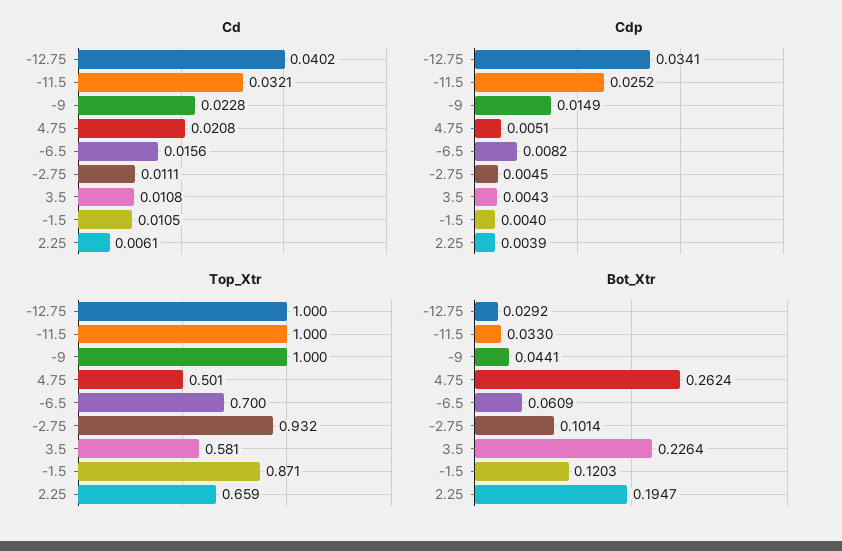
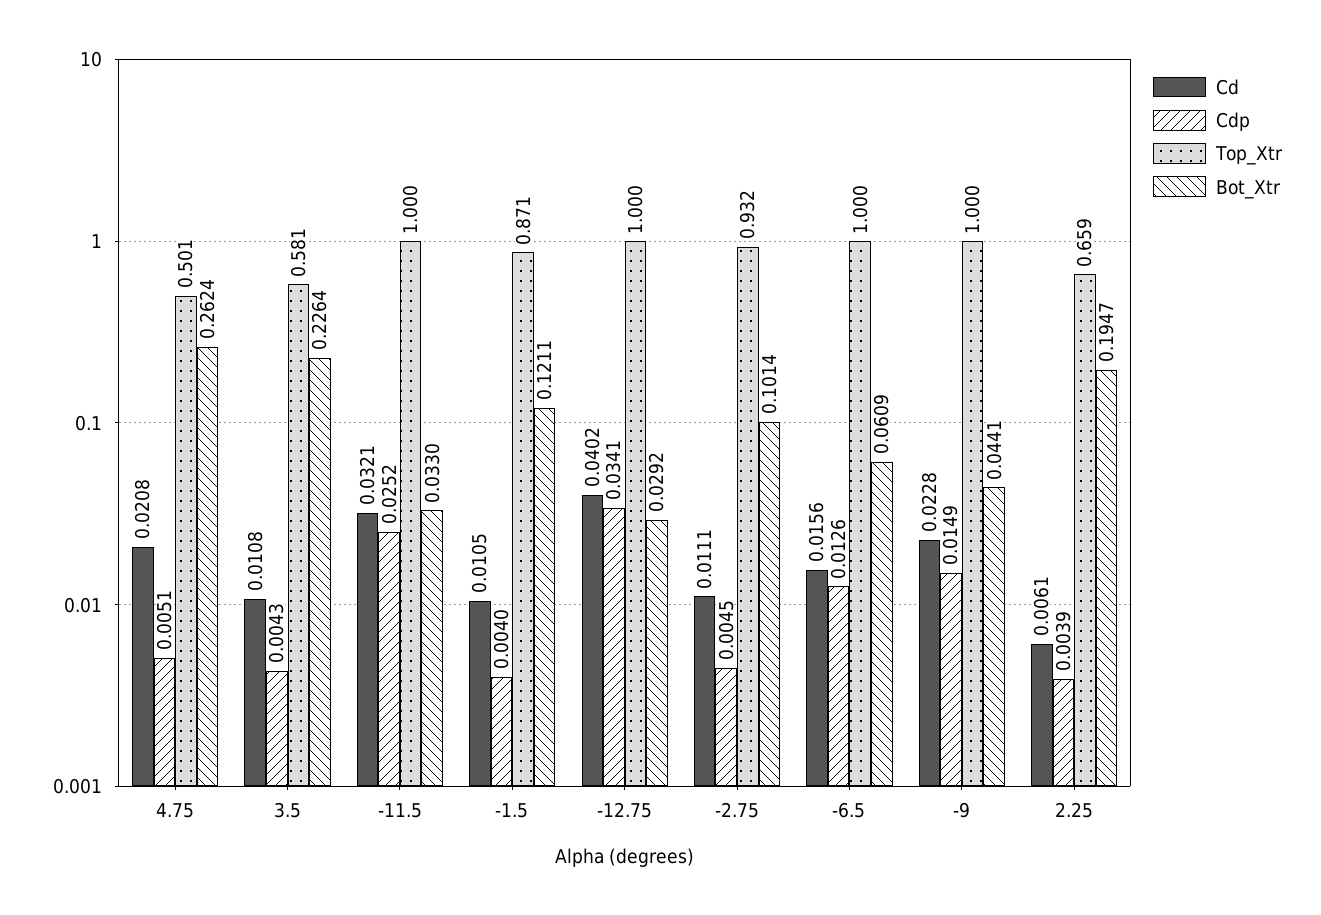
  {
    "Cd": {
      "-12.75": 0.0402,
      "-11.5": 0.0321,
      "-9": 0.0228,
      "4.75": 0.0208,
      "-6.5": 0.0156,
      "-2.75": 0.0111,
      "3.5": 0.0108,
      "-1.5": 0.0105,
      "2.25": 0.0061
    },
    "Cdp": {
      "-12.75": 0.0341,
      "-11.5": 0.0252,
      "-9": 0.0149,
      "4.75": 0.0051,
-     "-6.5": 0.0082,
+     "-6.5": 0.0126,
      "-2.75": 0.0045,
      "3.5": 0.0043,
      "-1.5": 0.004,
      "2.25": 0.0039
    },
    "Top_Xtr": {
      "-12.75": 1,
      "-11.5": 1,
      "-9": 1,
      "4.75": 0.501,
-     "-6.5": 0.7,
+     "-6.5": 1,
      "-2.75": 0.932,
      "3.5": 0.581,
      "-1.5": 0.871,
      "2.25": 0.659
    },
    "Bot_Xtr": {
      "-12.75": 0.0292,
      "-11.5": 0.033,
      "-9": 0.0441,
      "4.75": 0.2624,
      "-6.5": 0.0609,
      "-2.75": 0.1014,
      "3.5": 0.2264,
-     "-1.5": 0.1203,
+     "-1.5": 0.1211,
      "2.25": 0.1947
    }
  }

